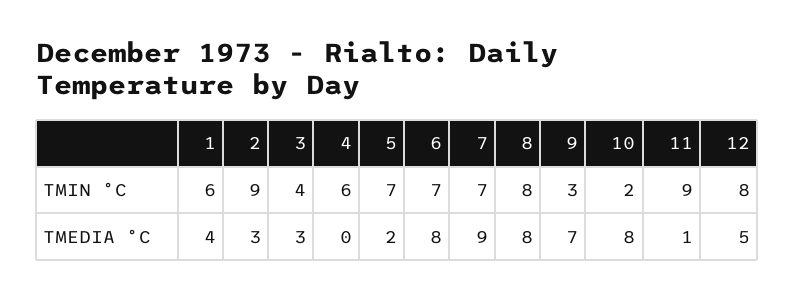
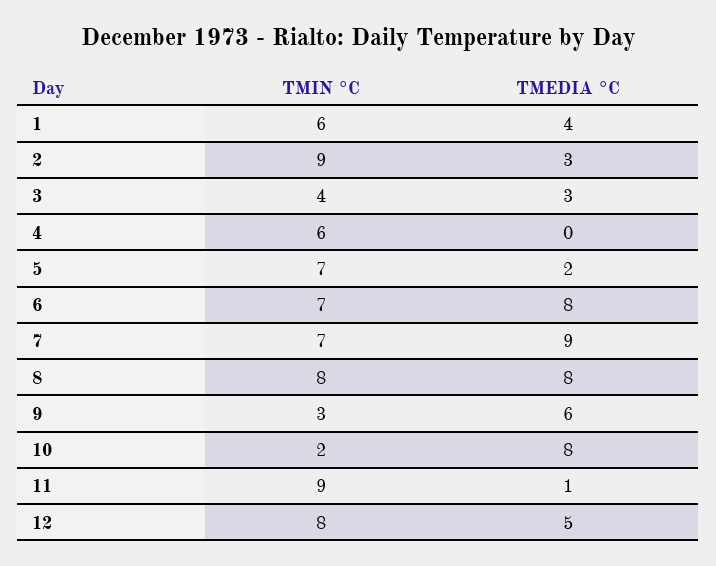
  {
    "1": {
      "TMIN °C": 6,
      "TMEDIA °C": 4
    },
    "2": {
      "TMIN °C": 9,
      "TMEDIA °C": 3
    },
    "3": {
      "TMIN °C": 4,
      "TMEDIA °C": 3
    },
    "4": {
      "TMIN °C": 6,
      "TMEDIA °C": 0
    },
    "5": {
      "TMIN °C": 7,
      "TMEDIA °C": 2
    },
    "6": {
      "TMIN °C": 7,
      "TMEDIA °C": 8
    },
    "7": {
      "TMIN °C": 7,
      "TMEDIA °C": 9
    },
    "8": {
      "TMIN °C": 8,
      "TMEDIA °C": 8
    },
    "9": {
      "TMIN °C": 3,
-     "TMEDIA °C": 7
+     "TMEDIA °C": 6
    },
    "10": {
      "TMIN °C": 2,
      "TMEDIA °C": 8
    },
    "11": {
      "TMIN °C": 9,
      "TMEDIA °C": 1
    },
    "12": {
      "TMIN °C": 8,
      "TMEDIA °C": 5
    }
  }

